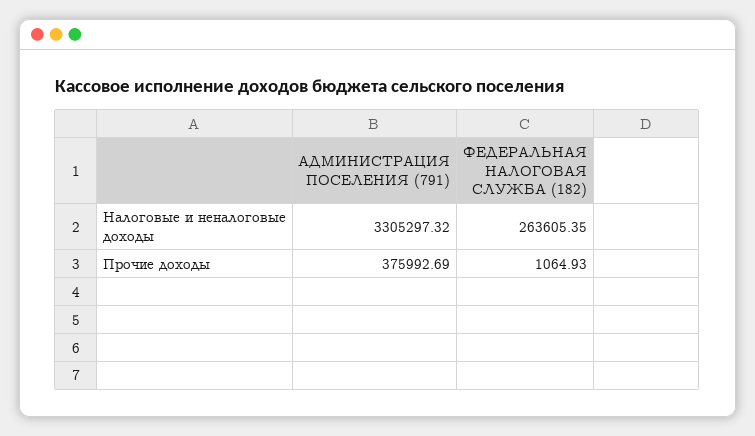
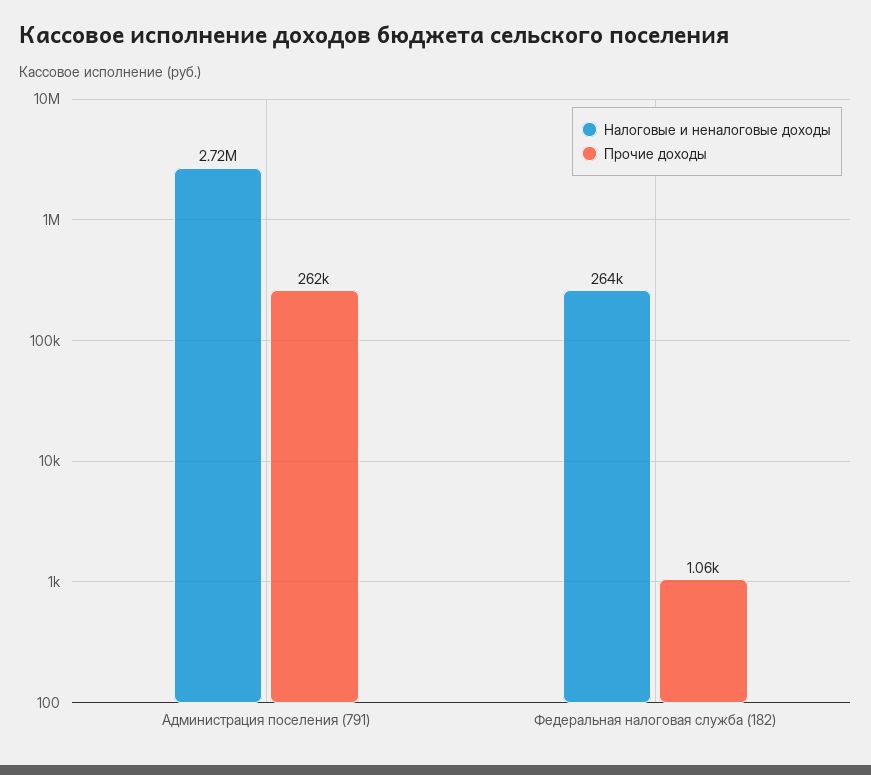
  {
    "Налоговые и неналоговые доходы": {
-     "АДМИНИСТРАЦИЯ ПОСЕЛЕНИЯ (791)": 3305297.32,
+     "АДМИНИСТРАЦИЯ ПОСЕЛЕНИЯ (791)": 2720000,
      "ФЕДЕРАЛЬНАЯ НАЛОГОВАЯ СЛУЖБА (182)": 263605.35
    },
    "Прочие доходы": {
-     "АДМИНИСТРАЦИЯ ПОСЕЛЕНИЯ (791)": 375992.69,
+     "АДМИНИСТРАЦИЯ ПОСЕЛЕНИЯ (791)": 262000,
      "ФЕДЕРАЛЬНАЯ НАЛОГОВАЯ СЛУЖБА (182)": 1064.93
    }
  }

